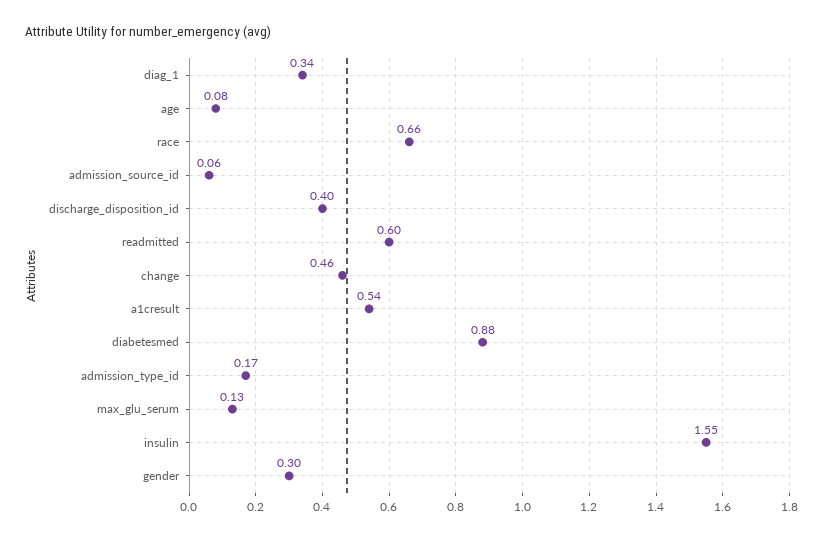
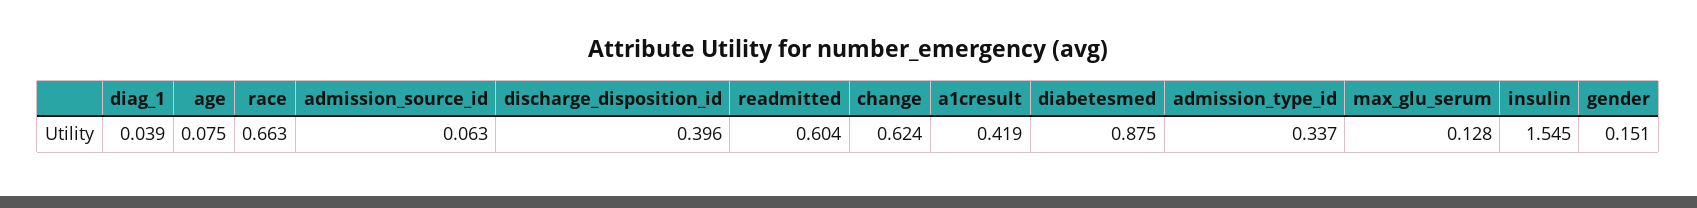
  {
-   "diag_1": 0.34,
+   "diag_1": 0.039,
    "age": 0.075,
    "race": 0.663,
    "admission_source_id": 0.063,
    "discharge_disposition_id": 0.396,
    "readmitted": 0.604,
-   "change": 0.46,
+   "change": 0.624,
-   "a1cresult": 0.54,
+   "a1cresult": 0.419,
    "diabetesmed": 0.875,
-   "admission_type_id": 0.17,
+   "admission_type_id": 0.337,
    "max_glu_serum": 0.128,
    "insulin": 1.545,
-   "gender": 0.3
+   "gender": 0.151
  }

